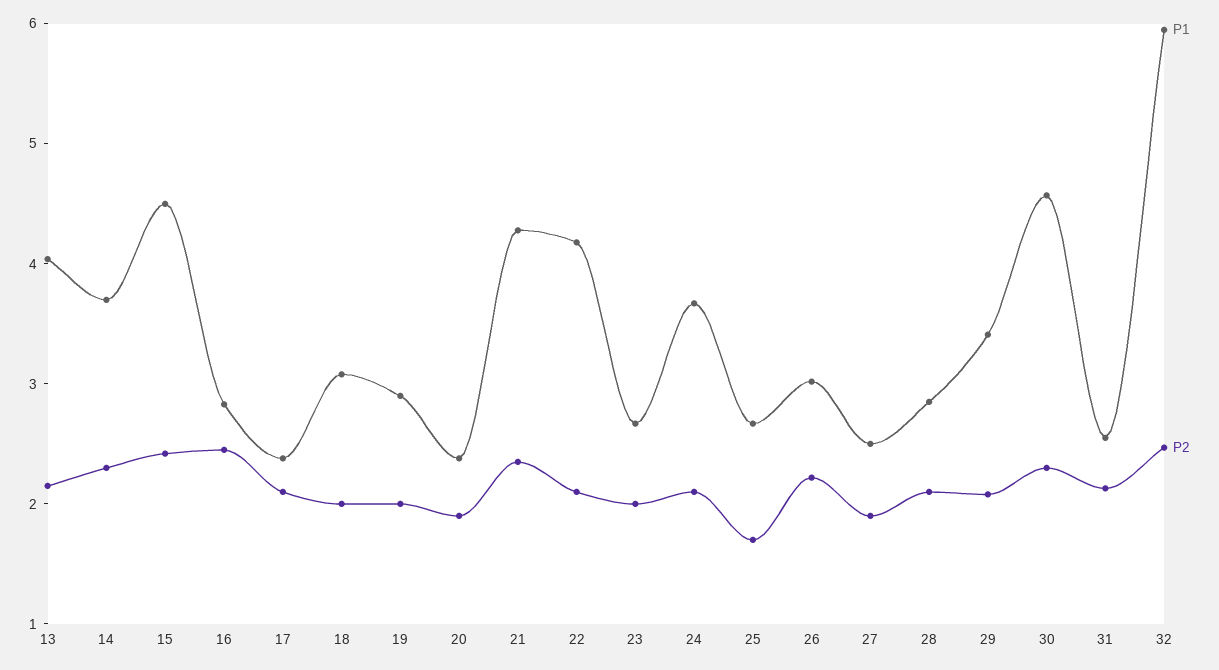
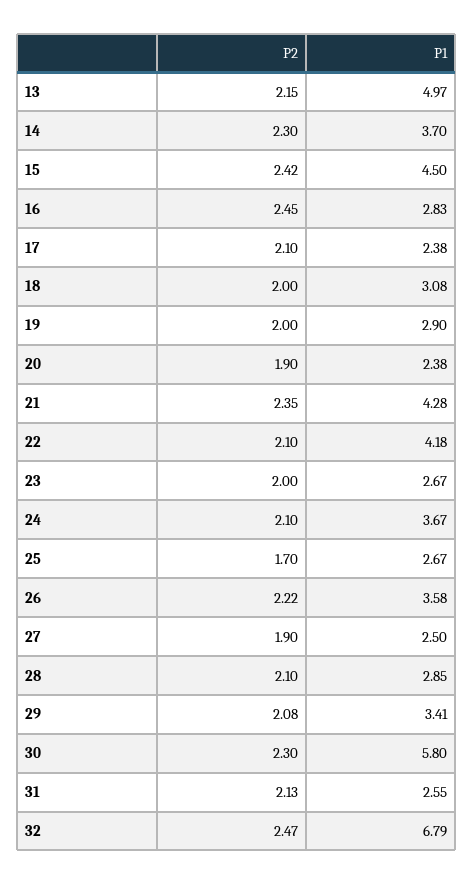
  {
    "P1": {
-     "13": 4,
+     "13": 4.97,
      "14": 3.7,
      "15": 4.5,
      "16": 2.83,
      "17": 2.38,
      "18": 3.08,
      "19": 2.9,
      "20": 2.38,
      "21": 4.28,
      "22": 4.18,
      "23": 2.67,
      "24": 3.67,
      "25": 2.67,
-     "26": 3,
+     "26": 3.58,
      "27": 2.5,
      "28": 2.85,
      "29": 3.41,
-     "30": 4.6,
+     "30": 5.8,
      "31": 2.55,
-     "32": 6
+     "32": 6.79
    },
    "P2": {
      "13": 2.15,
      "14": 2.3,
      "15": 2.42,
      "16": 2.45,
      "17": 2.1,
      "18": 2,
      "19": 2,
      "20": 1.9,
      "21": 2.35,
      "22": 2.1,
      "23": 2,
      "24": 2.1,
      "25": 1.7,
      "26": 2.22,
      "27": 1.9,
      "28": 2.1,
      "29": 2.08,
      "30": 2.3,
      "31": 2.13,
      "32": 2.47
    }
  }

